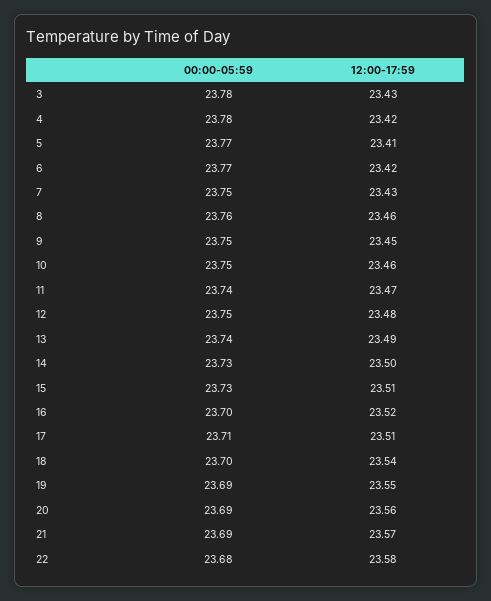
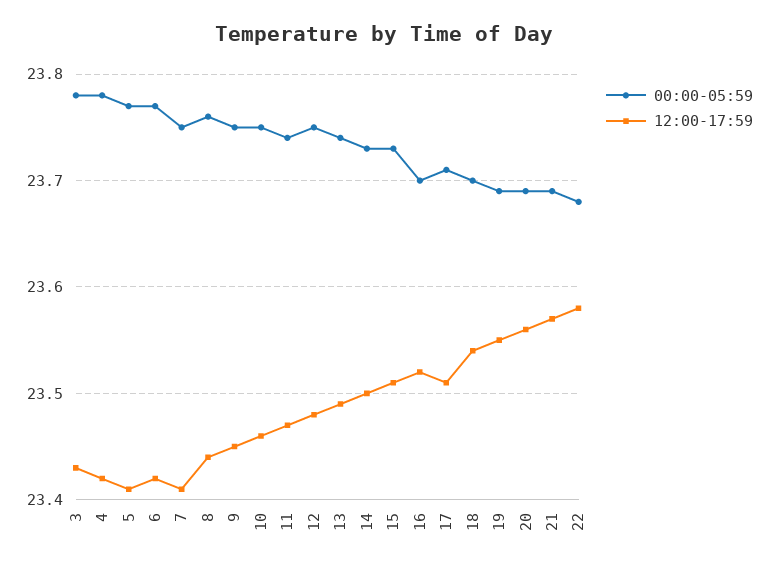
  {
    "00:00-05:59": {
      "3": 23.78,
      "4": 23.78,
      "5": 23.77,
      "6": 23.77,
      "7": 23.75,
      "8": 23.76,
      "9": 23.75,
      "10": 23.75,
      "11": 23.74,
      "12": 23.75,
      "13": 23.74,
      "14": 23.73,
      "15": 23.73,
      "16": 23.7,
      "17": 23.71,
      "18": 23.7,
      "19": 23.69,
      "20": 23.69,
      "21": 23.69,
      "22": 23.68
    },
    "12:00-17:59": {
      "3": 23.43,
      "4": 23.42,
      "5": 23.41,
      "6": 23.42,
-     "7": 23.43,
+     "7": 23.41,
-     "8": 23.46,
+     "8": 23.44,
      "9": 23.45,
      "10": 23.46,
      "11": 23.47,
      "12": 23.48,
      "13": 23.49,
      "14": 23.5,
      "15": 23.51,
      "16": 23.52,
      "17": 23.51,
      "18": 23.54,
      "19": 23.55,
      "20": 23.56,
      "21": 23.57,
      "22": 23.58
    }
  }

